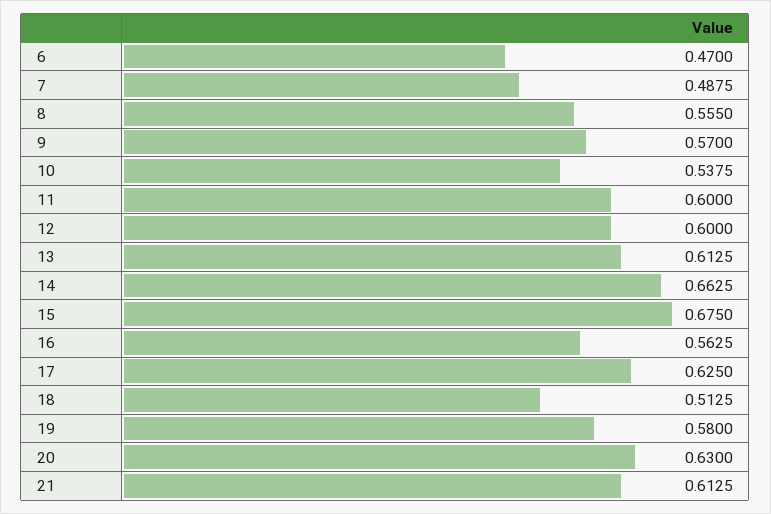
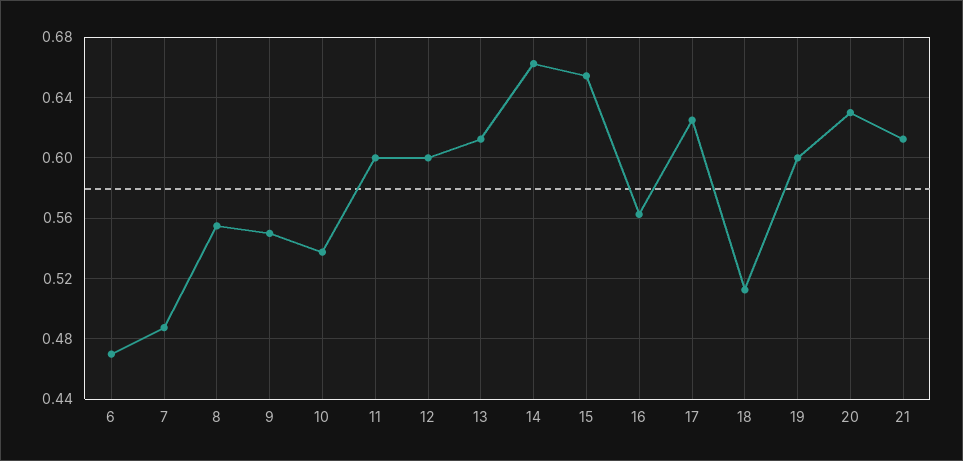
  {
    "6": 0.47,
    "7": 0.4875,
    "8": 0.555,
-   "9": 0.57,
+   "9": 0.55,
    "10": 0.5375,
    "11": 0.6,
    "12": 0.6,
    "13": 0.6125,
    "14": 0.6625,
-   "15": 0.675,
+   "15": 0.655,
    "16": 0.5625,
    "17": 0.625,
    "18": 0.5125,
-   "19": 0.58,
+   "19": 0.6,
    "20": 0.63,
    "21": 0.6125
  }

